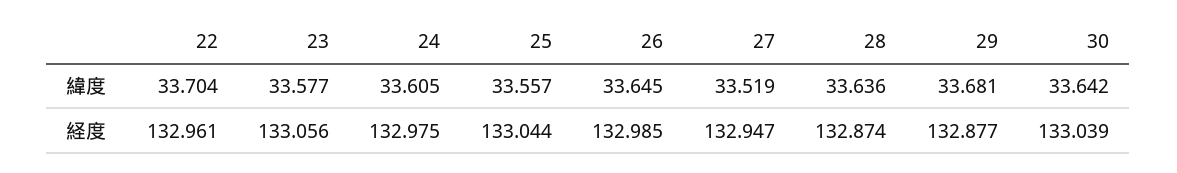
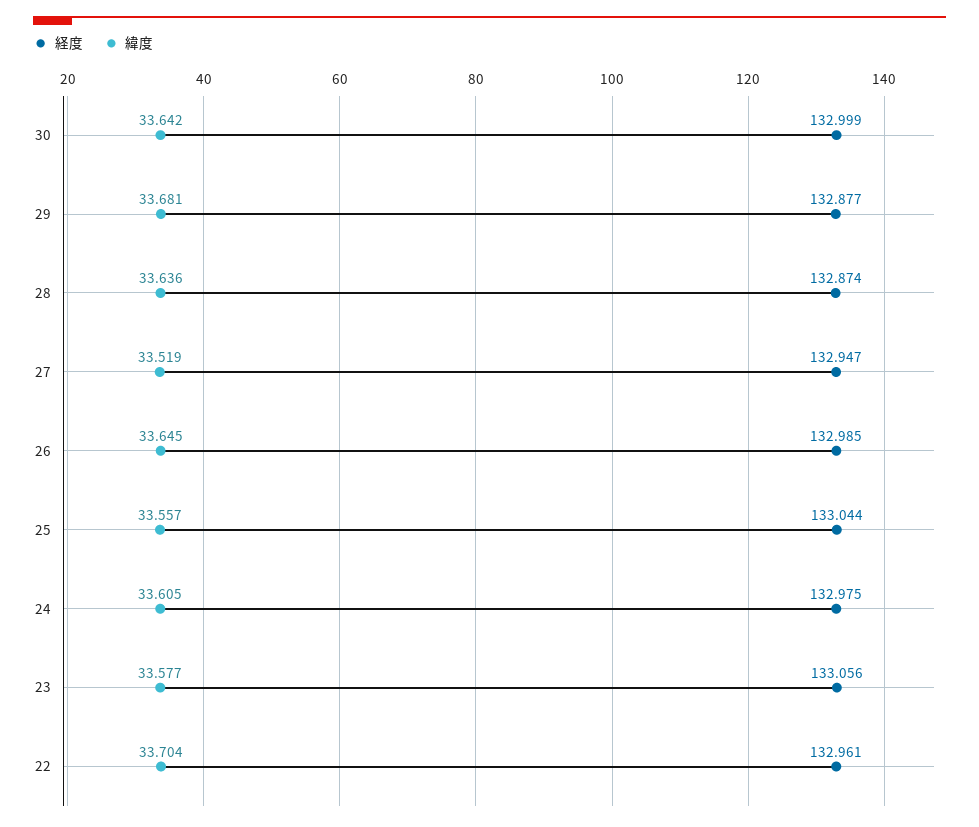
  {
    "緯度": {
      "22": 33.704,
      "23": 33.577,
      "24": 33.605,
      "25": 33.557,
      "26": 33.645,
      "27": 33.519,
      "28": 33.636,
      "29": 33.681,
      "30": 33.642
    },
    "経度": {
      "22": 132.961,
      "23": 133.056,
      "24": 132.975,
      "25": 133.044,
      "26": 132.985,
      "27": 132.947,
      "28": 132.874,
      "29": 132.877,
-     "30": 133.039
+     "30": 132.999
    }
  }

